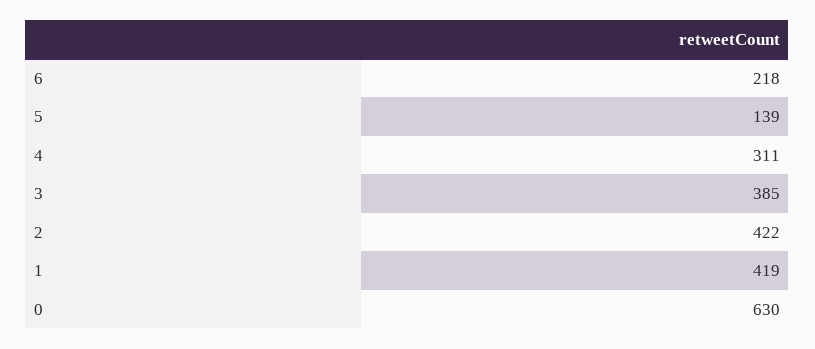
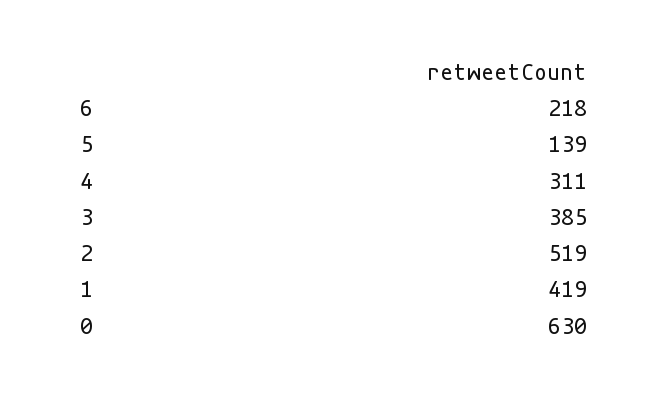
  {
    "6": 218,
    "5": 139,
    "4": 311,
    "3": 385,
-   "2": 422,
+   "2": 519,
    "1": 419,
    "0": 630
  }

